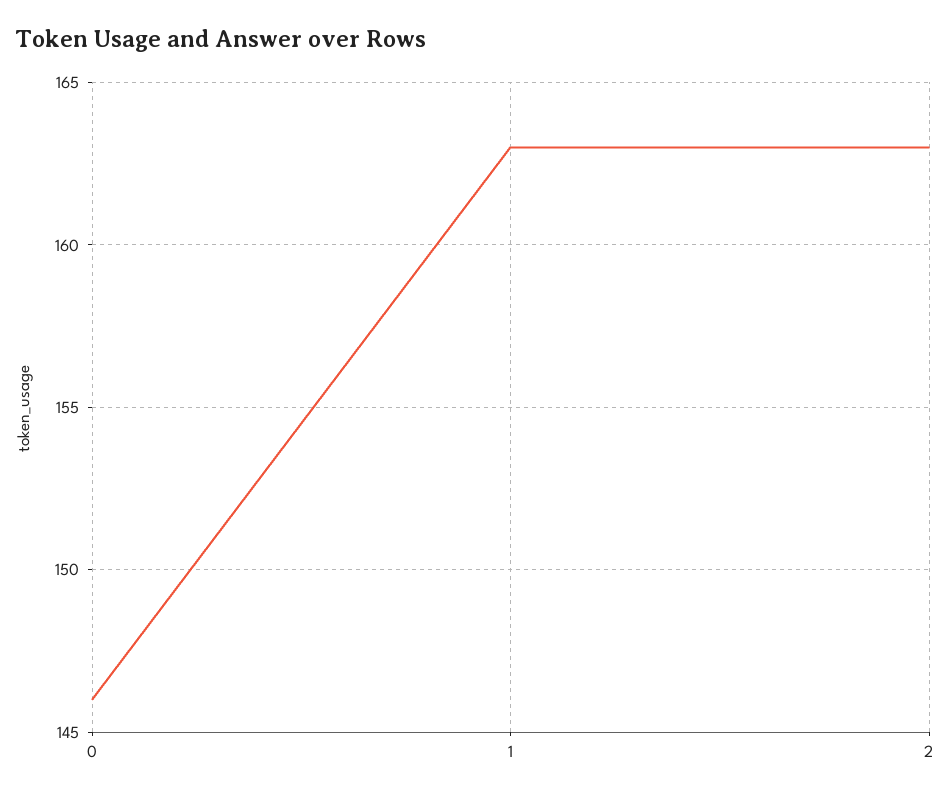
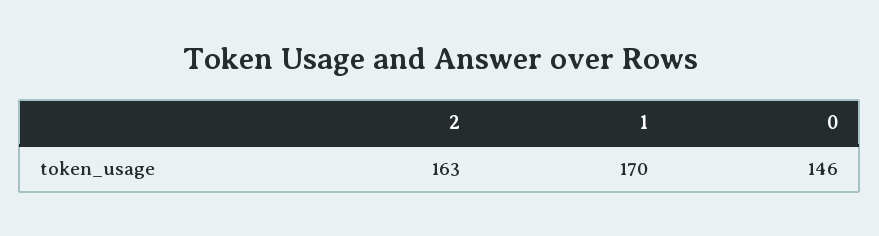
  {
    "0": 146,
-   "1": 163,
+   "1": 170,
    "2": 163
  }

